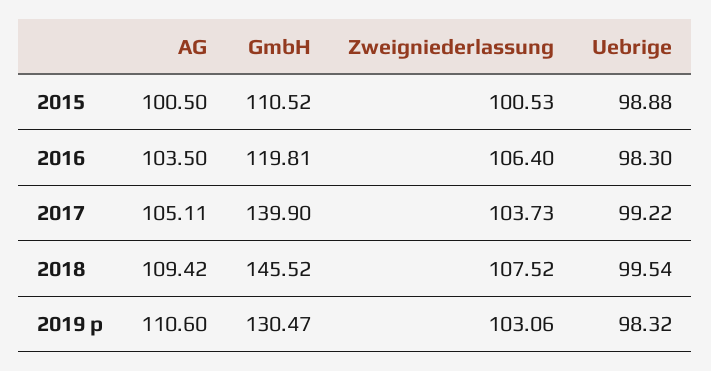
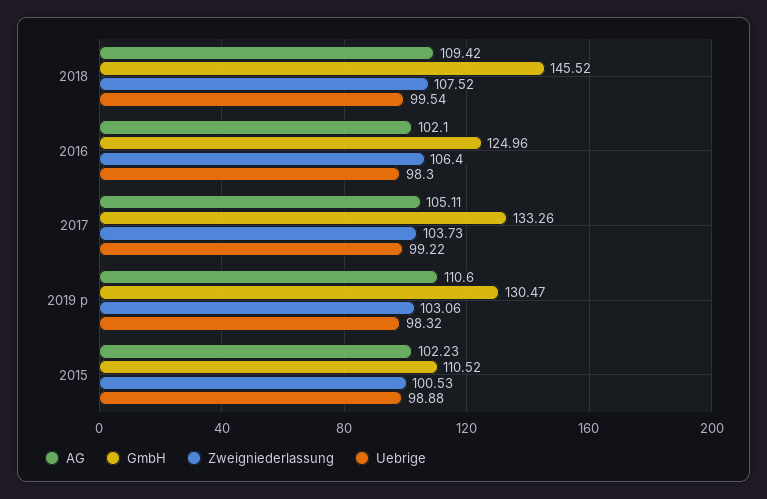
  {
    "AG": {
-     "2015": 100.5,
+     "2015": 102.23,
-     "2016": 103.5,
+     "2016": 102.1,
      "2017": 105.11,
      "2018": 109.42,
      "2019 p": 110.6
    },
    "GmbH": {
      "2015": 110.52,
-     "2016": 119.81,
+     "2016": 124.96,
-     "2017": 139.9,
+     "2017": 133.26,
      "2018": 145.52,
      "2019 p": 130.47
    },
    "Zweigniederlassung": {
      "2015": 100.53,
      "2016": 106.4,
      "2017": 103.73,
      "2018": 107.52,
      "2019 p": 103.06
    },
    "Uebrige": {
      "2015": 98.88,
      "2016": 98.3,
      "2017": 99.22,
      "2018": 99.54,
      "2019 p": 98.32
    }
  }

